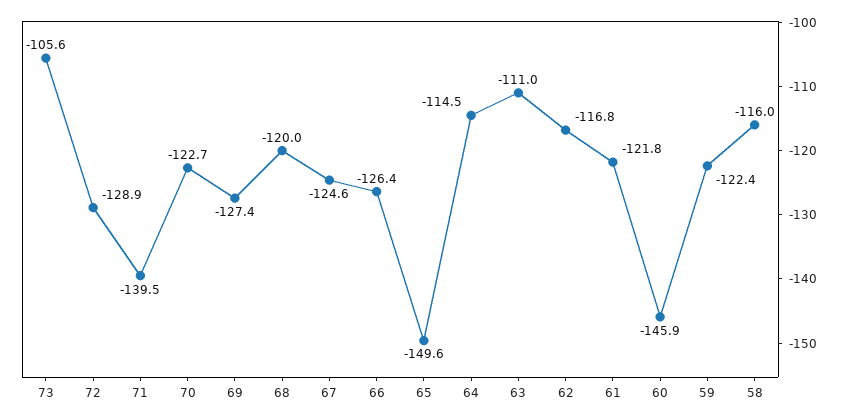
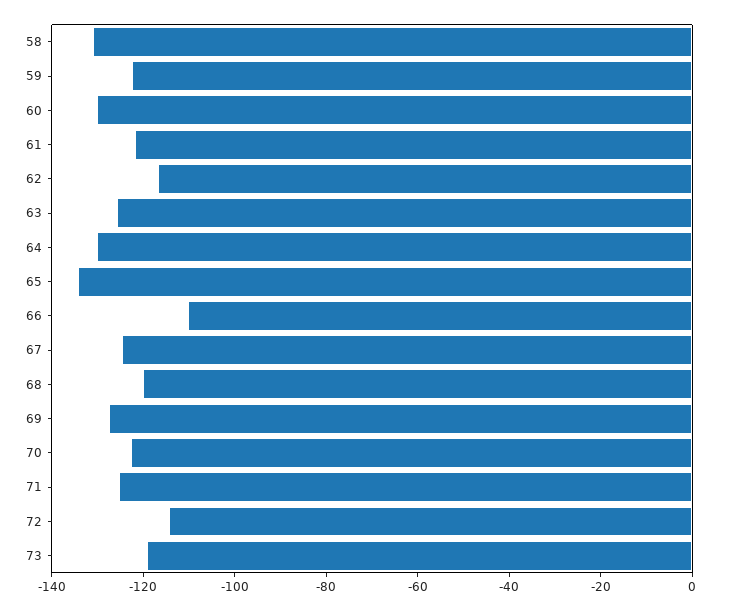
  {
-   "73": -105.6,
+   "73": -120,
-   "72": -128.9,
+   "72": -115,
-   "71": -139.5,
+   "71": -125,
    "70": -122.7,
    "69": -127.4,
    "68": -120,
    "67": -124.6,
-   "66": -126.4,
+   "66": -110,
-   "65": -149.6,
+   "65": -135,
-   "64": -114.5,
+   "64": -130,
-   "63": -111,
+   "63": -125,
    "62": -116.8,
    "61": -121.8,
-   "60": -145.9,
+   "60": -130,
    "59": -122.4,
-   "58": -116
+   "58": -130
  }

